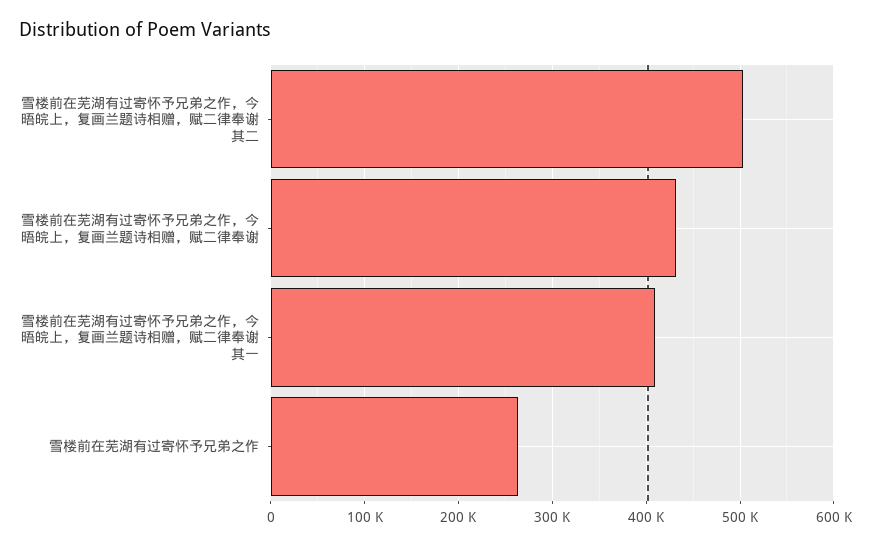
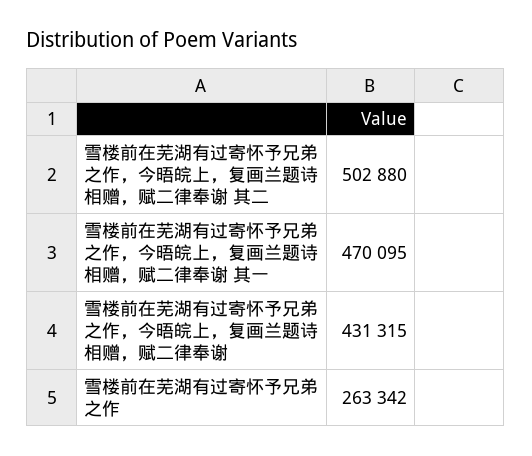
  {
    "雪楼前在芜湖有过寄怀予兄弟之作，今晤皖上，复画兰题诗相赠，赋二律奉谢 其二": 502880,
    "雪楼前在芜湖有过寄怀予兄弟之作，今晤皖上，复画兰题诗相赠，赋二律奉谢": 431315,
-   "雪楼前在芜湖有过寄怀予兄弟之作，今晤皖上，复画兰题诗相赠，赋二律奉谢 其一": 410000,
+   "雪楼前在芜湖有过寄怀予兄弟之作，今晤皖上，复画兰题诗相赠，赋二律奉谢 其一": 470095,
    "雪楼前在芜湖有过寄怀予兄弟之作": 263342
  }

